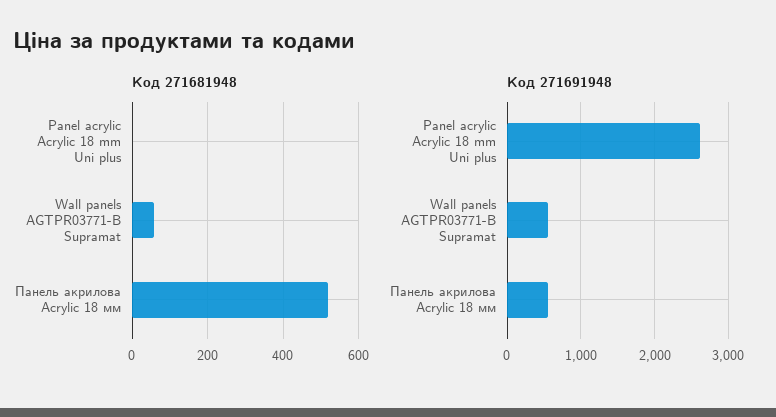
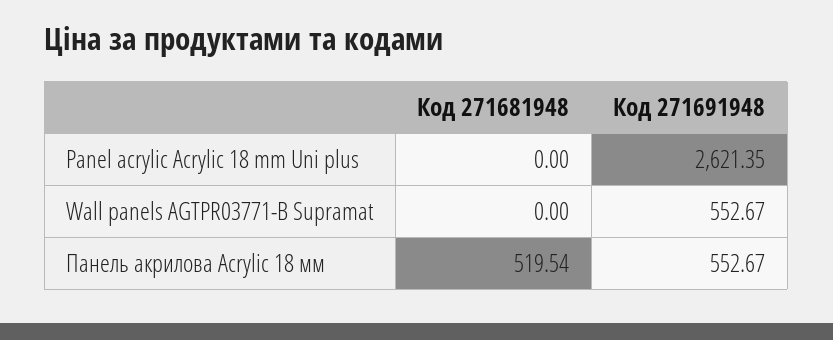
  {
    "Код 271681948": {
      "Panel acrylic Acrylic 18 mm Uni plus": 0,
-     "Wall panels AGTPR03771-B Supramat": 60,
+     "Wall panels AGTPR03771-B Supramat": 0,
      "Панель акрилова Acrylic 18 мм": 519.54
    },
    "Код 271691948": {
      "Panel acrylic Acrylic 18 mm Uni plus": 2621.35,
      "Wall panels AGTPR03771-B Supramat": 552.67,
      "Панель акрилова Acrylic 18 мм": 552.67
    }
  }

